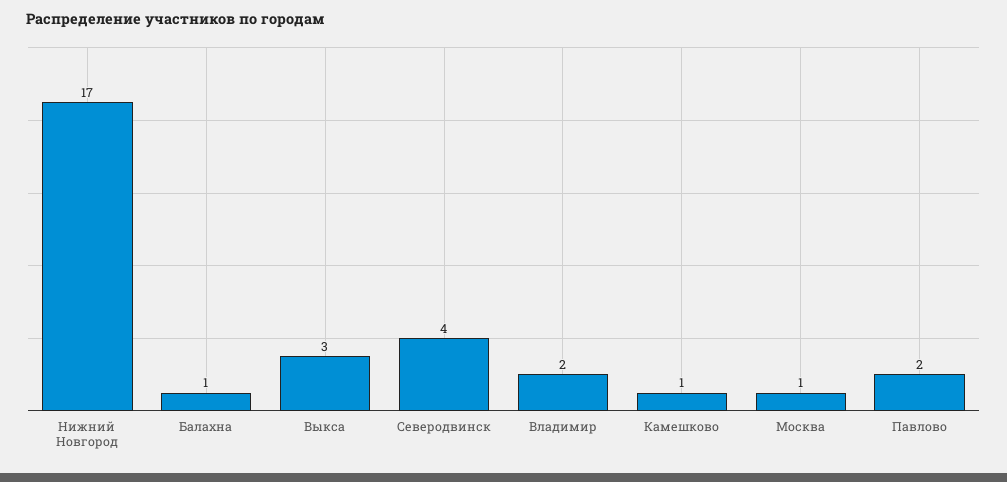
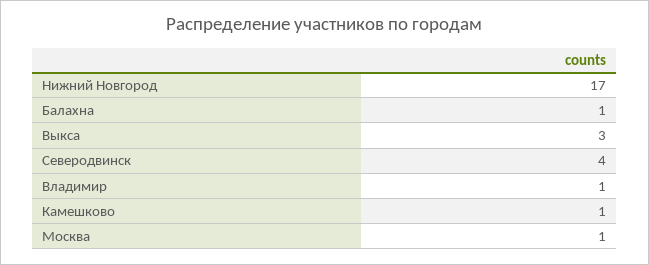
  {
    "Нижний Новгород": 17,
    "Балахна": 1,
    "Выкса": 3,
    "Северодвинск": 4,
-   "Владимир": 2,
+   "Владимир": 1,
    "Камешково": 1,
-   "Москва": 1,
+   "Москва": 1
-   "Павлово": 2
  }

